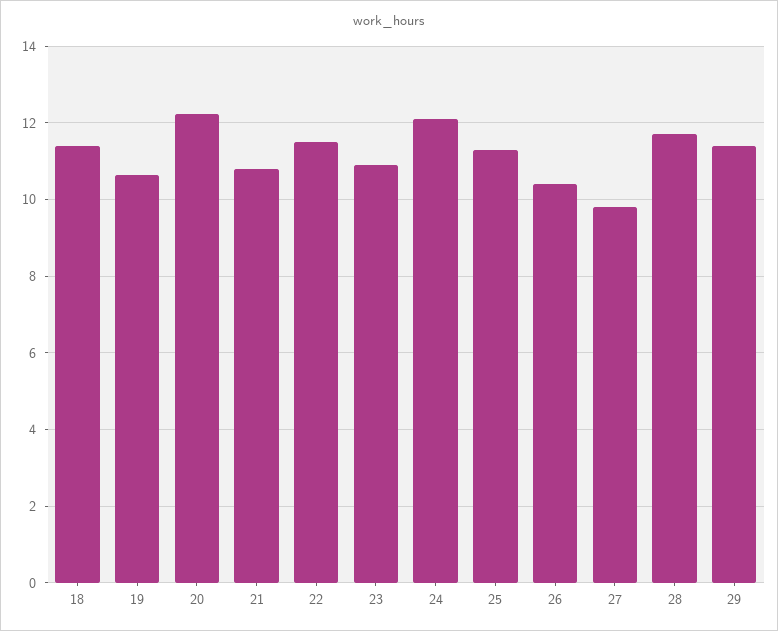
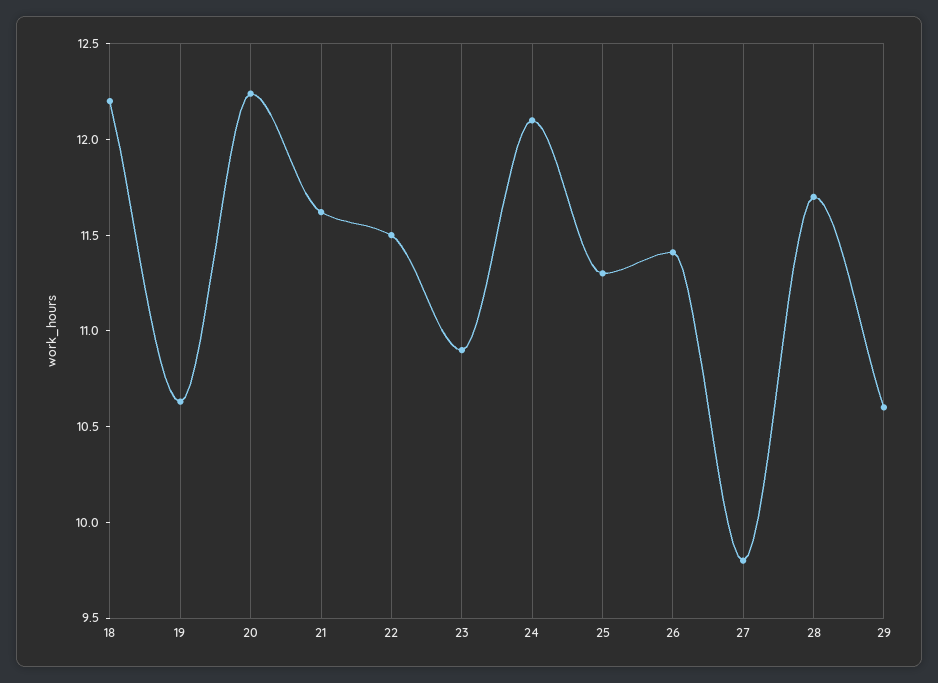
  {
-   "18": 11.4,
+   "18": 12.2,
    "19": 10.6,
    "20": 12.2,
-   "21": 10.8,
+   "21": 11.6,
    "22": 11.5,
    "23": 10.9,
    "24": 12.1,
    "25": 11.3,
-   "26": 10.4,
+   "26": 11.4,
    "27": 9.8,
    "28": 11.7,
-   "29": 11.4
+   "29": 10.6
  }

